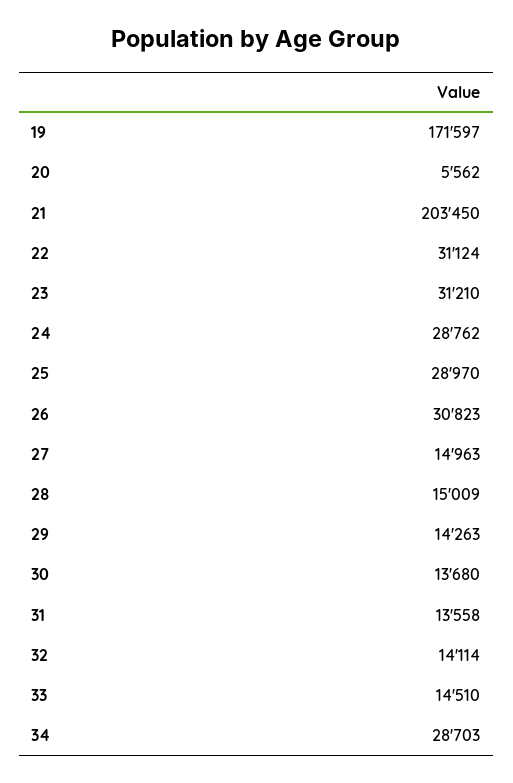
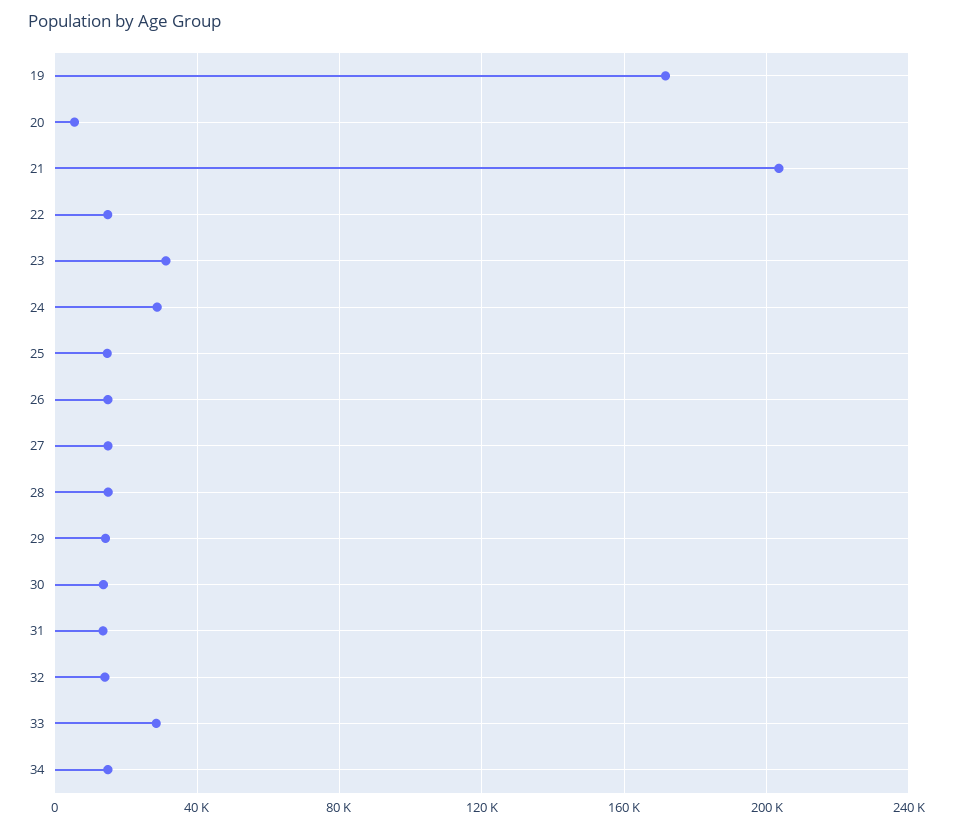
  {
    "19": 171597,
    "20": 5562,
    "21": 203450,
-   "22": 31124,
+   "22": 15000,
    "23": 31210,
    "24": 28762,
-   "25": 28970,
+   "25": 15000,
-   "26": 30823,
+   "26": 15000,
    "27": 14963,
    "28": 15009,
    "29": 14263,
    "30": 13680,
    "31": 13558,
    "32": 14114,
-   "33": 14510,
+   "33": 30000,
-   "34": 28703
+   "34": 15000
  }

